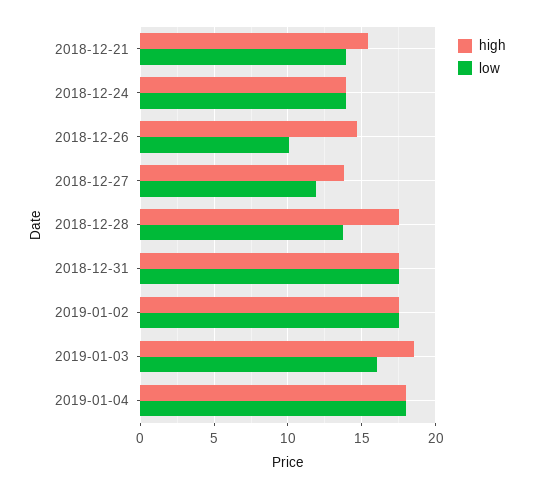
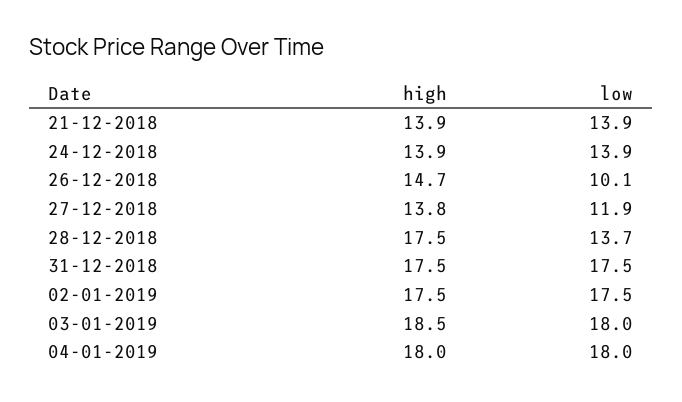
  {
    "high": {
-     "2018-12-21": 15.5,
+     "2018-12-21": 13.9,
      "2018-12-24": 13.9,
      "2018-12-26": 14.7,
      "2018-12-27": 13.8,
      "2018-12-28": 17.5,
      "2018-12-31": 17.5,
      "2019-01-02": 17.5,
      "2019-01-03": 18.5,
      "2019-01-04": 18
    },
    "low": {
      "2018-12-21": 13.9,
      "2018-12-24": 13.9,
      "2018-12-26": 10.1,
      "2018-12-27": 11.9,
      "2018-12-28": 13.7,
      "2018-12-31": 17.5,
      "2019-01-02": 17.5,
-     "2019-01-03": 16,
+     "2019-01-03": 18,
      "2019-01-04": 18
    }
  }

